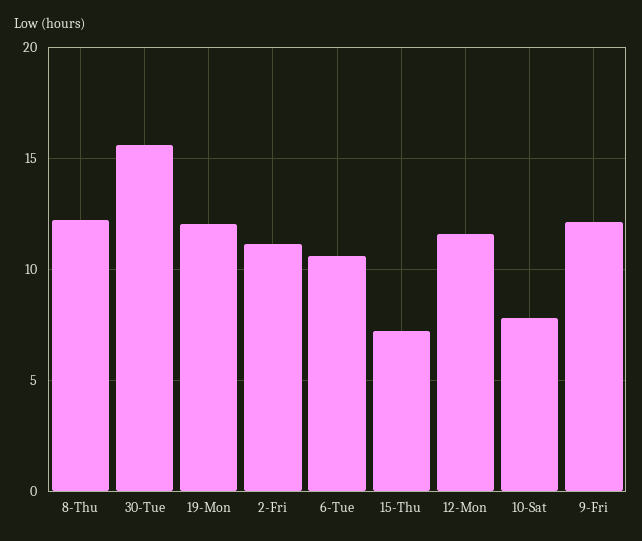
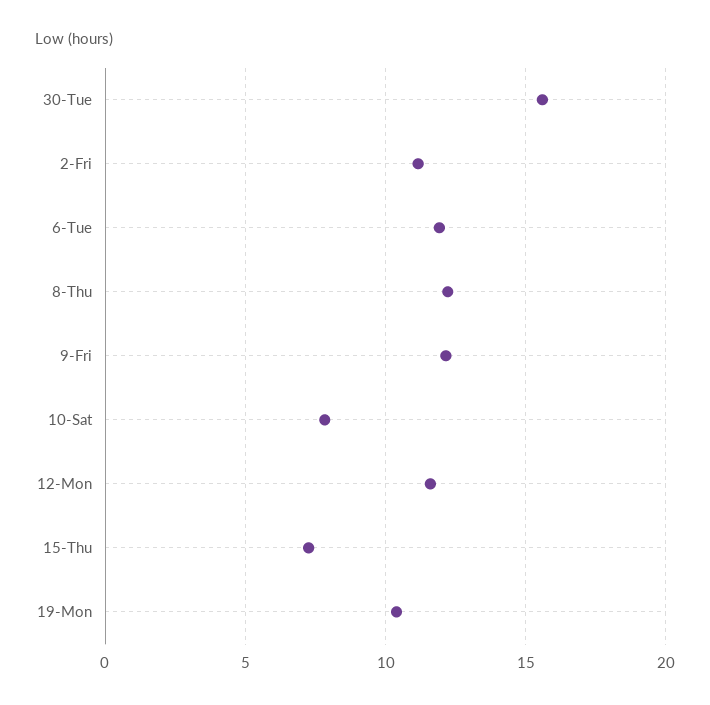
  {
    "8-Thu": 12,
    "30-Tue": 15.5,
-   "19-Mon": 12,
+   "19-Mon": 10.5,
    "2-Fri": 11,
-   "6-Tue": 10.5,
+   "6-Tue": 12,
    "15-Thu": 7.5,
    "12-Mon": 11.5,
    "10-Sat": 8,
    "9-Fri": 12
  }

